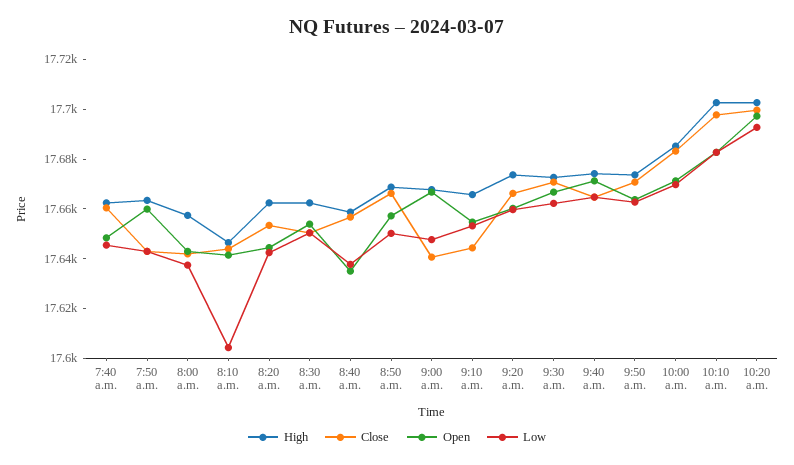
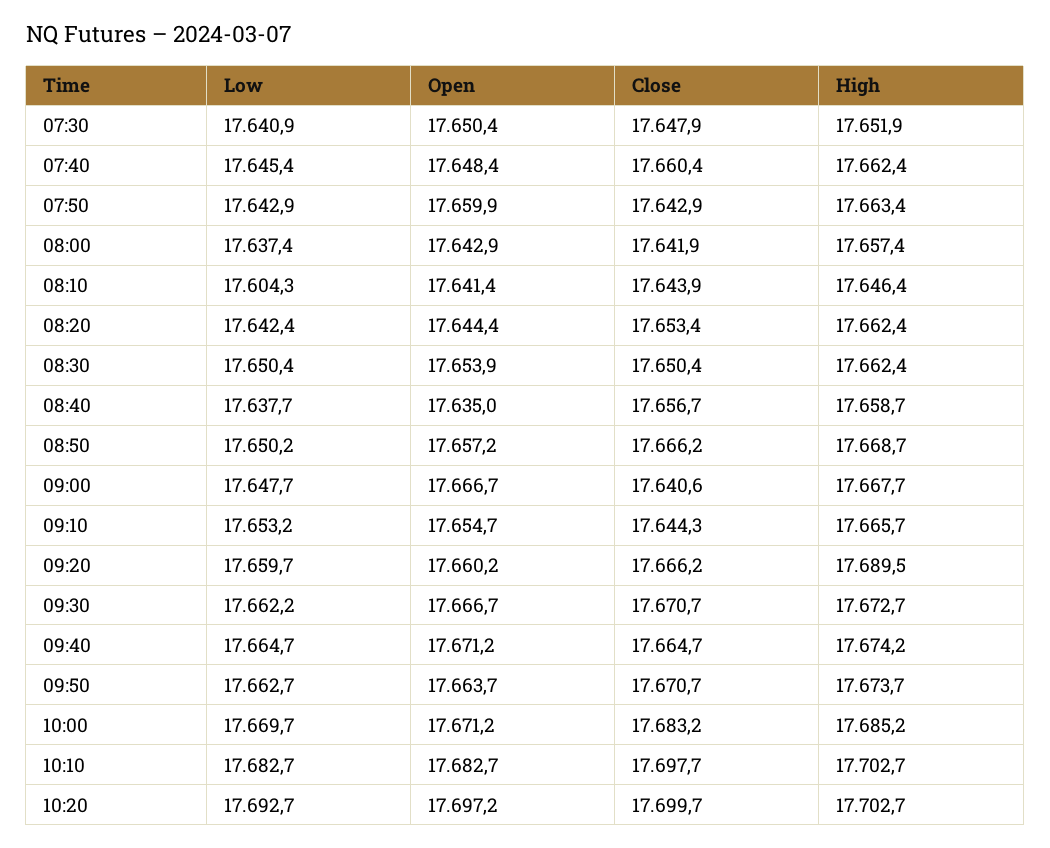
  {
    "High": {
      "7:40 a.m.": 17662.4,
      "7:50 a.m.": 17663.4,
      "8:00 a.m.": 17657.4,
      "8:10 a.m.": 17646.4,
      "8:20 a.m.": 17662.4,
      "8:30 a.m.": 17662.4,
      "8:40 a.m.": 17658.7,
      "8:50 a.m.": 17668.7,
      "9:00 a.m.": 17667.7,
      "9:10 a.m.": 17665.7,
-     "9:20 a.m.": 17675,
+     "9:20 a.m.": 17689.5,
      "9:30 a.m.": 17672.7,
      "9:40 a.m.": 17674.2,
      "9:50 a.m.": 17673.7,
      "10:00 a.m.": 17685.2,
      "10:10 a.m.": 17702.7,
-     "10:20 a.m.": 17702.7
+     "10:20 a.m.": 17702.7,
+     "07:30": 17651.9
    },
    "Close": {
      "7:40 a.m.": 17660.4,
      "7:50 a.m.": 17642.9,
      "8:00 a.m.": 17641.9,
      "8:10 a.m.": 17643.9,
      "8:20 a.m.": 17653.4,
      "8:30 a.m.": 17650.4,
      "8:40 a.m.": 17656.7,
      "8:50 a.m.": 17666.2,
      "9:00 a.m.": 17640.6,
      "9:10 a.m.": 17644.3,
      "9:20 a.m.": 17666.2,
      "9:30 a.m.": 17670.7,
      "9:40 a.m.": 17664.7,
      "9:50 a.m.": 17670.7,
      "10:00 a.m.": 17683.2,
      "10:10 a.m.": 17697.7,
-     "10:20 a.m.": 17699.7
+     "10:20 a.m.": 17699.7,
+     "07:30": 17647.9
    },
    "Open": {
      "7:40 a.m.": 17648.4,
      "7:50 a.m.": 17659.9,
      "8:00 a.m.": 17642.9,
      "8:10 a.m.": 17641.4,
      "8:20 a.m.": 17644.4,
      "8:30 a.m.": 17653.9,
      "8:40 a.m.": 17635,
      "8:50 a.m.": 17657.2,
      "9:00 a.m.": 17666.7,
      "9:10 a.m.": 17654.7,
      "9:20 a.m.": 17660.2,
      "9:30 a.m.": 17666.7,
      "9:40 a.m.": 17671.2,
      "9:50 a.m.": 17663.7,
      "10:00 a.m.": 17671.2,
      "10:10 a.m.": 17682.7,
-     "10:20 a.m.": 17697.2
+     "10:20 a.m.": 17697.2,
+     "07:30": 17650.4
    },
    "Low": {
      "7:40 a.m.": 17645.4,
      "7:50 a.m.": 17642.9,
      "8:00 a.m.": 17637.4,
      "8:10 a.m.": 17604.3,
      "8:20 a.m.": 17642.4,
      "8:30 a.m.": 17650.4,
      "8:40 a.m.": 17637.7,
      "8:50 a.m.": 17650.2,
      "9:00 a.m.": 17647.7,
      "9:10 a.m.": 17653.2,
      "9:20 a.m.": 17659.7,
      "9:30 a.m.": 17662.2,
      "9:40 a.m.": 17664.7,
      "9:50 a.m.": 17662.7,
      "10:00 a.m.": 17669.7,
      "10:10 a.m.": 17682.7,
-     "10:20 a.m.": 17692.7
+     "10:20 a.m.": 17692.7,
+     "07:30": 17640.9
    }
  }

